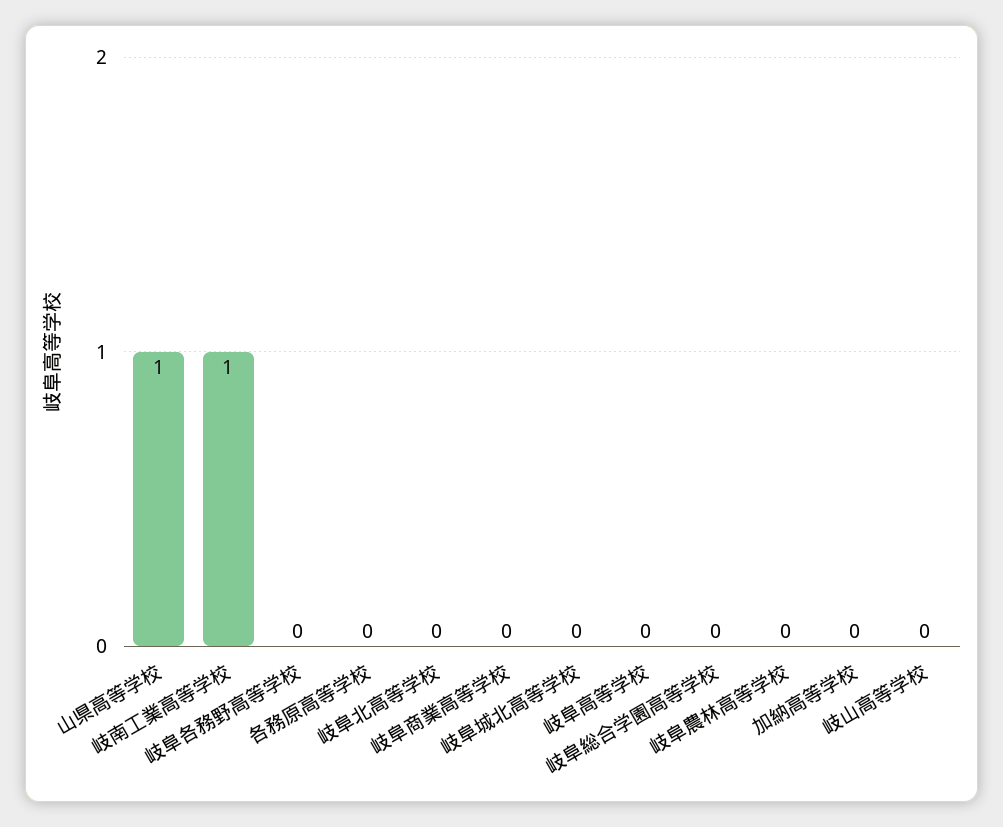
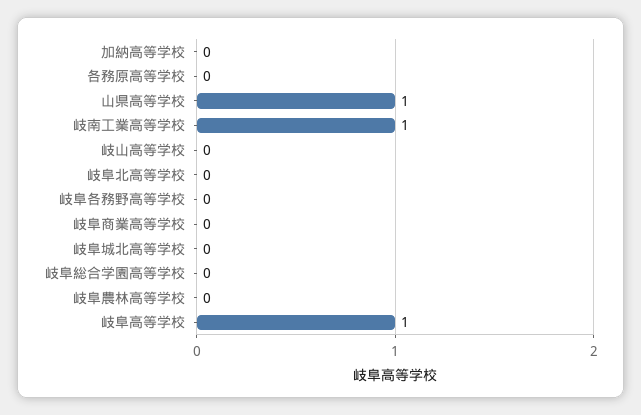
  {
    "山県高等学校": 1,
    "岐南工業高等学校": 1,
    "岐阜各務野高等学校": 0,
    "各務原高等学校": 0,
    "岐阜北高等学校": 0,
    "岐阜商業高等学校": 0,
    "岐阜城北高等学校": 0,
-   "岐阜高等学校": 0,
+   "岐阜高等学校": 1,
    "岐阜総合学園高等学校": 0,
    "岐阜農林高等学校": 0,
    "加納高等学校": 0,
    "岐山高等学校": 0
  }

